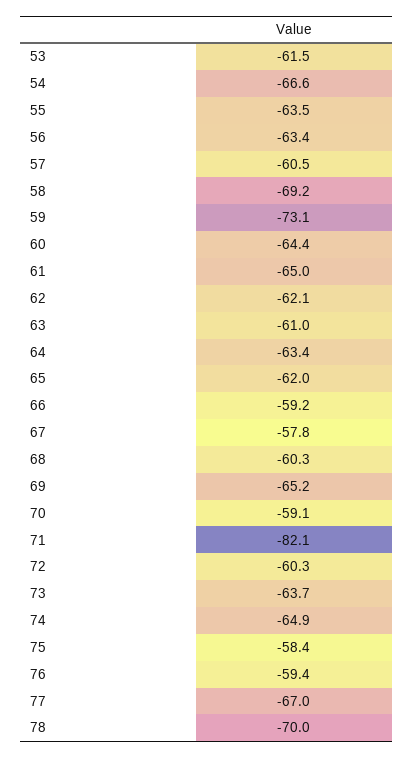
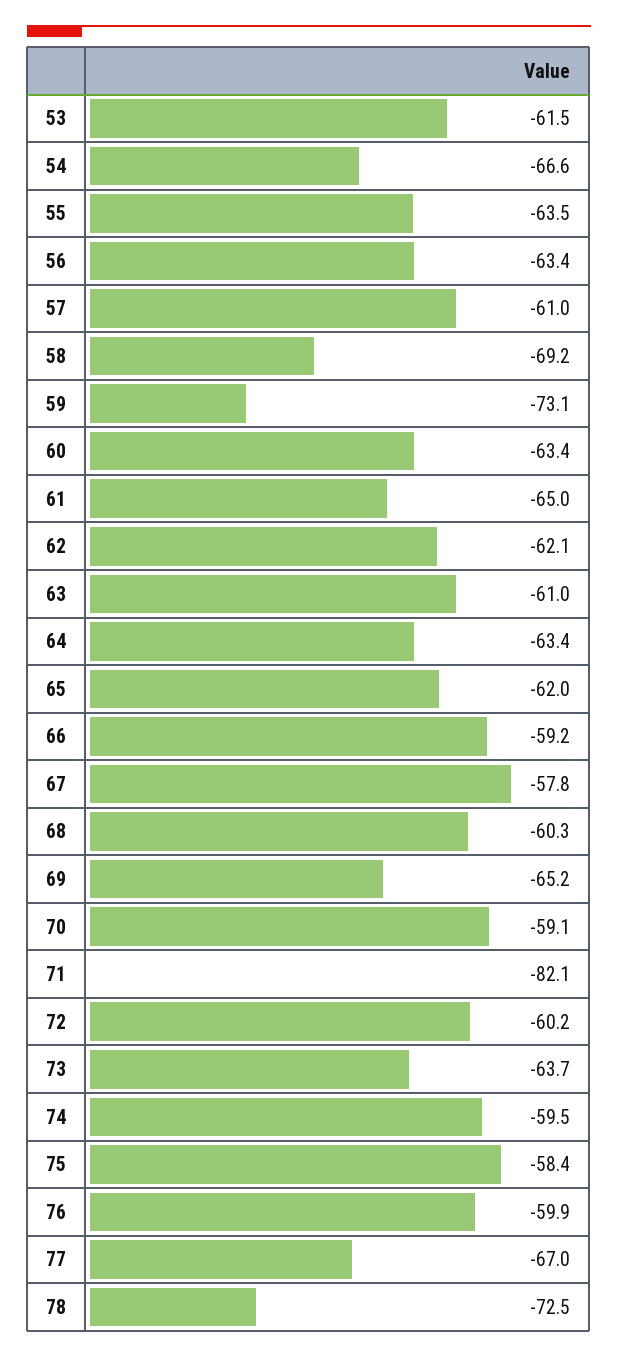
  {
    "53": -61.5,
    "54": -66.6,
    "55": -63.5,
    "56": -63.4,
-   "57": -60.5,
+   "57": -61,
    "58": -69.2,
    "59": -73.1,
-   "60": -64.4,
+   "60": -63.4,
    "61": -65,
    "62": -62.1,
    "63": -61,
    "64": -63.4,
    "65": -62,
    "66": -59.2,
    "67": -57.8,
    "68": -60.3,
    "69": -65.2,
    "70": -59.1,
    "71": -82.1,
-   "72": -60.3,
+   "72": -60.2,
    "73": -63.7,
-   "74": -64.9,
+   "74": -59.5,
    "75": -58.4,
-   "76": -59.4,
+   "76": -59.9,
    "77": -67,
-   "78": -70
+   "78": -72.5
  }

